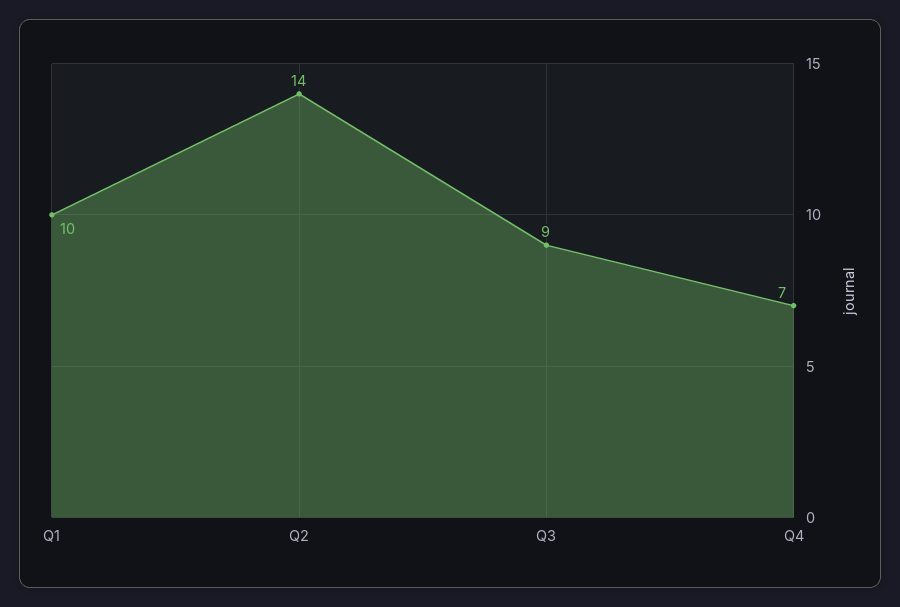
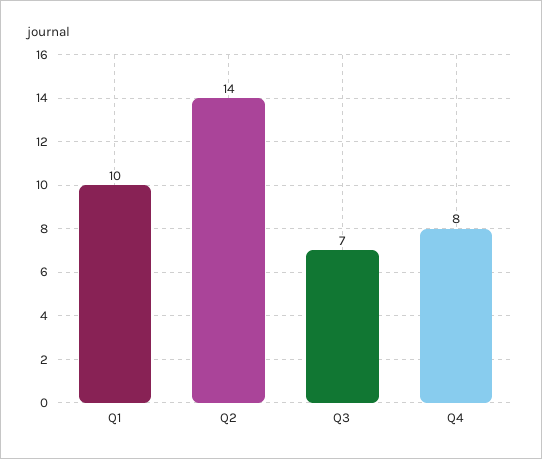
  {
    "Q1": 10,
    "Q2": 14,
-   "Q3": 9,
+   "Q3": 7,
-   "Q4": 7
+   "Q4": 8
  }

